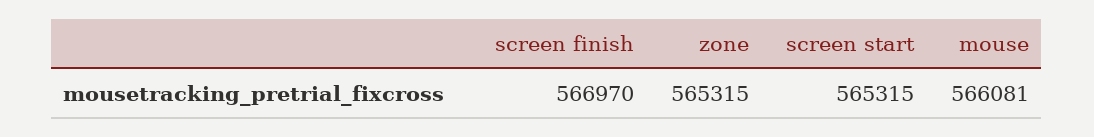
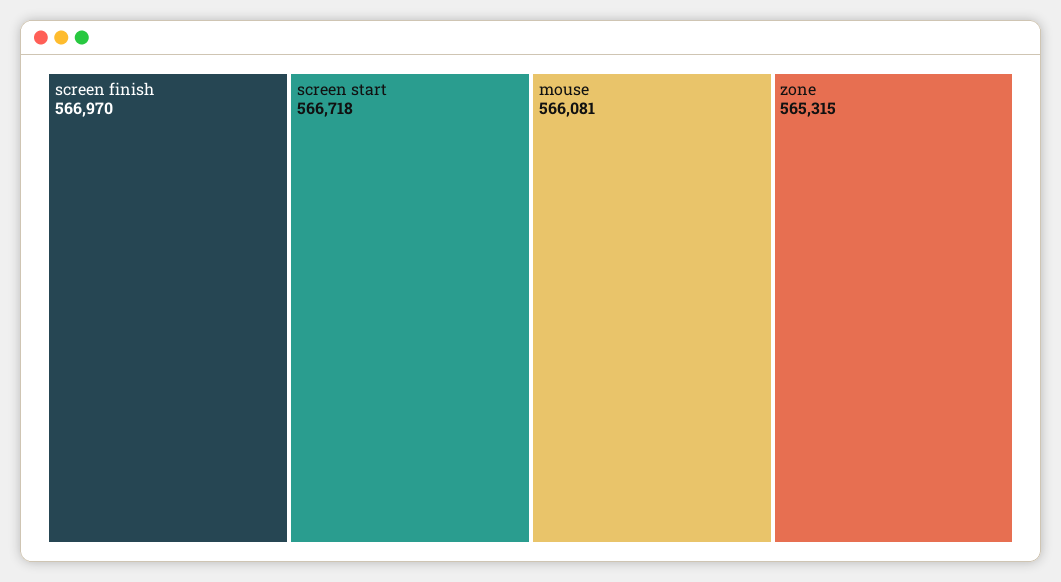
  {
    "screen finish": 566970,
    "zone": 565315,
-   "screen start": 565315,
+   "screen start": 566718,
    "mouse": 566081
  }

